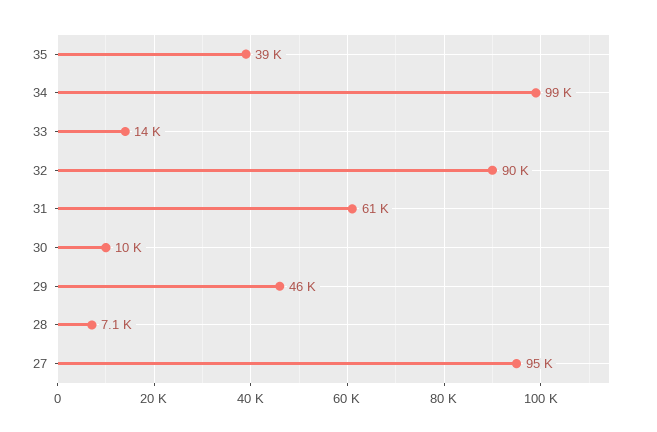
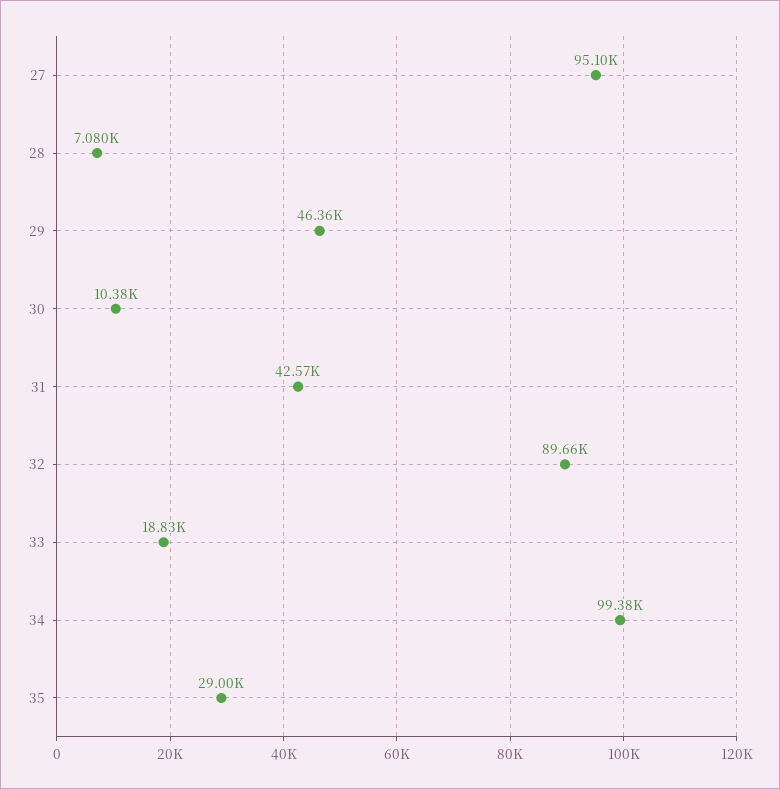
  {
-   "35": 39000,
+   "35": 29000,
    "34": 99380,
-   "33": 14000,
+   "33": 18830,
    "32": 89660,
-   "31": 61000,
+   "31": 42570,
    "30": 10380,
    "29": 46360,
    "28": 7080,
    "27": 95100
  }

